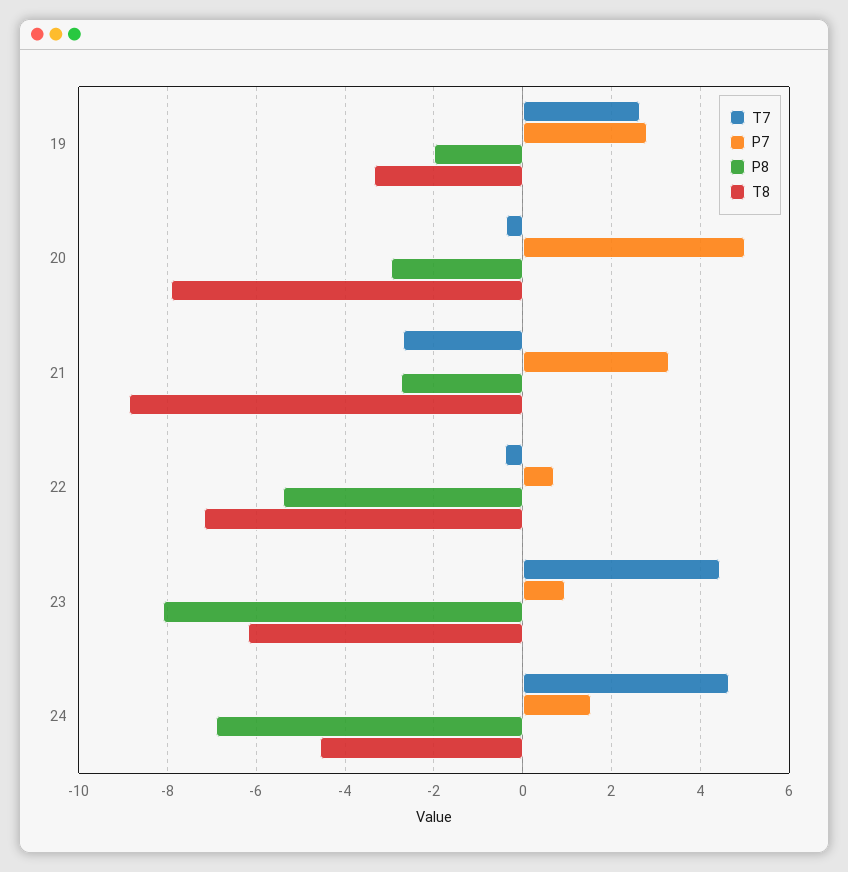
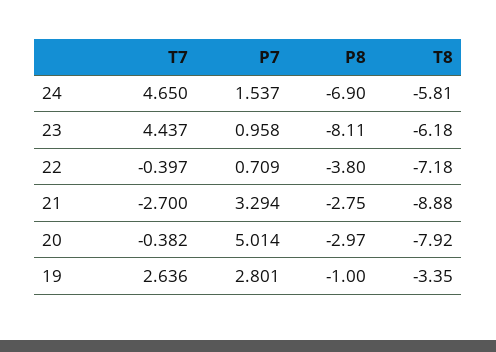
  {
    "T7": {
      "19": 2.636,
      "20": -0.382,
      "21": -2.7,
      "22": -0.397,
      "23": 4.437,
      "24": 4.65
    },
    "P7": {
      "19": 2.801,
      "20": 5.014,
      "21": 3.294,
      "22": 0.709,
      "23": 0.958,
      "24": 1.537
    },
    "P8": {
-     "19": -2,
+     "19": -1,
      "20": -2.97,
      "21": -2.75,
-     "22": -5.4,
+     "22": -3.8,
      "23": -8.11,
      "24": -6.9
    },
    "T8": {
      "19": -3.35,
      "20": -7.92,
      "21": -8.88,
      "22": -7.18,
      "23": -6.18,
-     "24": -4.6
+     "24": -5.81
    }
  }

